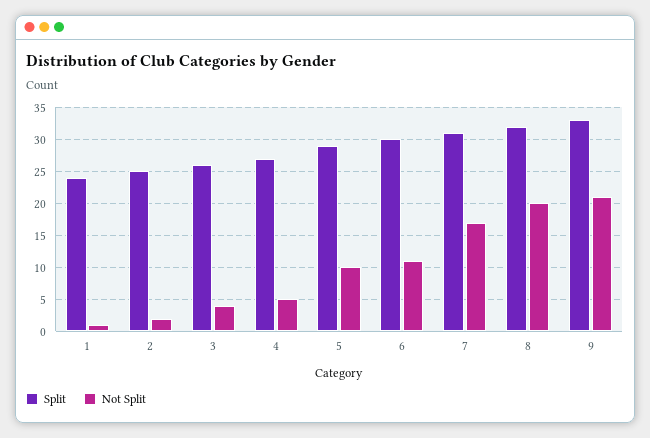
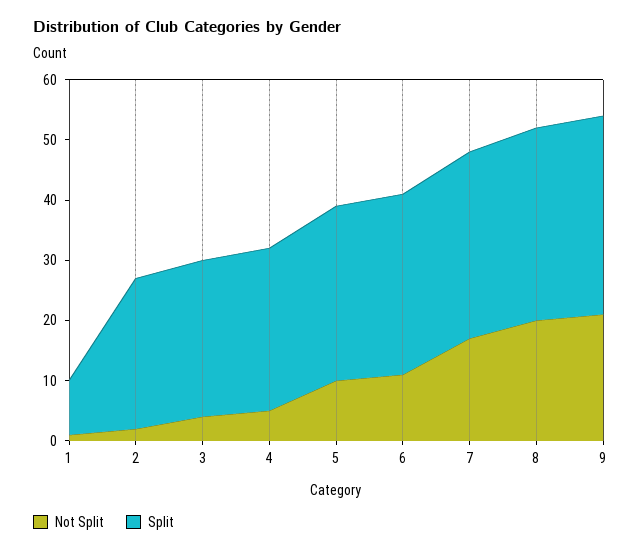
  {
    "Split": {
-     "1": 24,
+     "1": 10,
      "2": 25,
      "3": 26,
      "4": 27,
      "5": 29,
      "6": 30,
      "7": 31,
      "8": 32,
      "9": 33
    },
    "Not Split": {
      "1": 1,
      "2": 2,
      "3": 4,
      "4": 5,
      "5": 10,
      "6": 11,
      "7": 17,
      "8": 20,
      "9": 21
    }
  }

